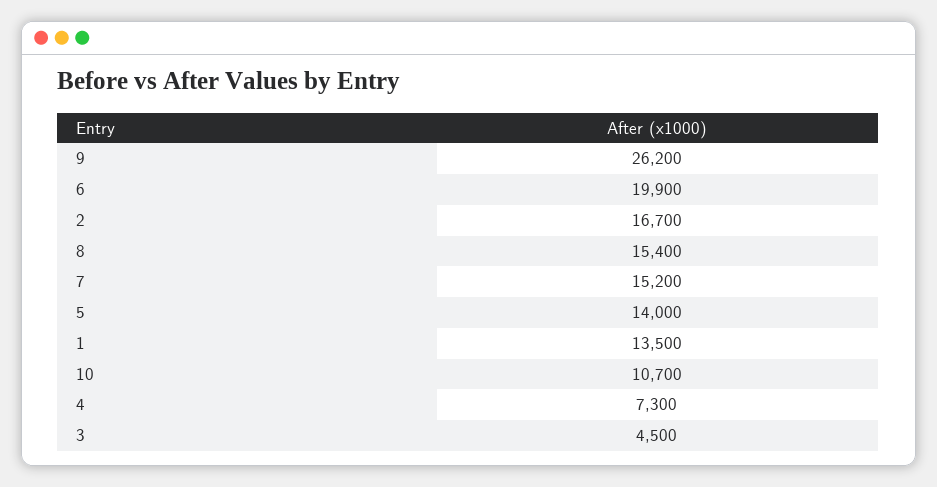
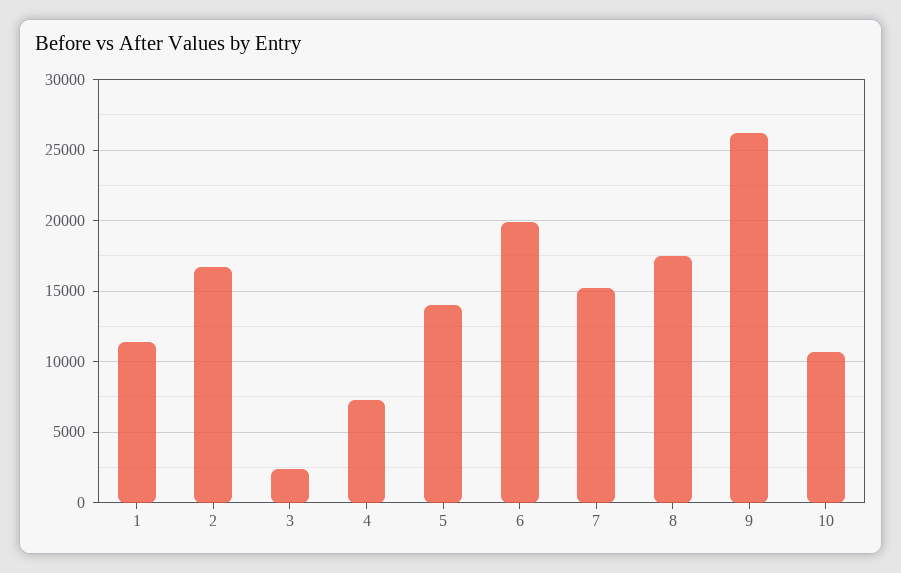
  {
    "9": 26200,
    "6": 19900,
    "2": 16700,
-   "8": 15400,
+   "8": 17500,
    "7": 15200,
    "5": 14000,
-   "1": 13500,
+   "1": 11500,
    "10": 10700,
    "4": 7300,
-   "3": 4500
+   "3": 2500
  }

